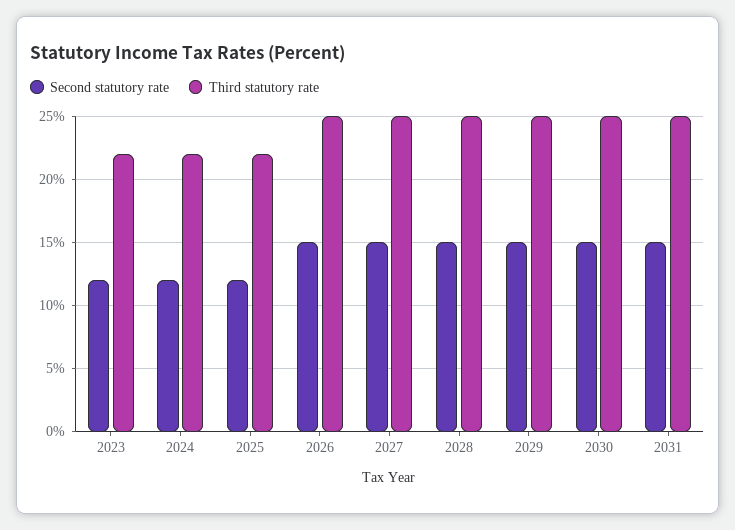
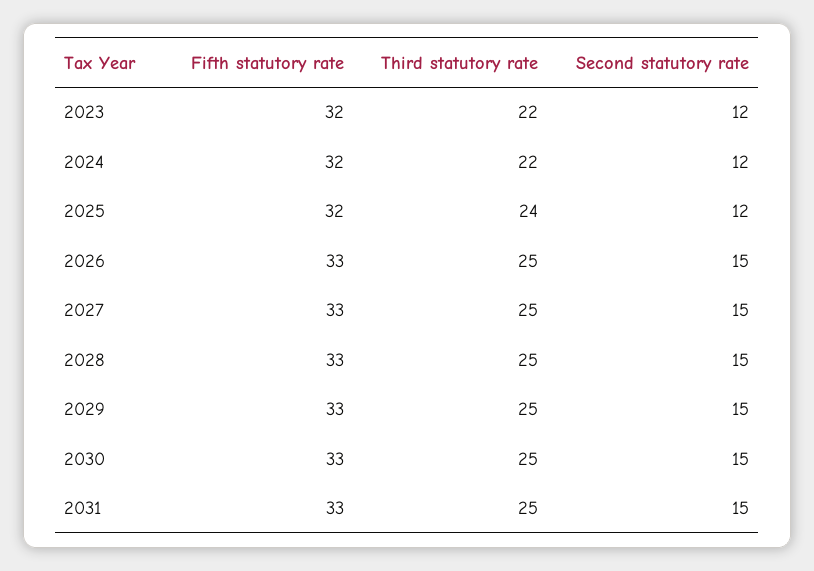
  {
    "Second statutory rate": {
      "2023": 12,
      "2024": 12,
      "2025": 12,
      "2026": 15,
      "2027": 15,
      "2028": 15,
      "2029": 15,
      "2030": 15,
      "2031": 15
    },
    "Third statutory rate": {
      "2023": 22,
      "2024": 22,
-     "2025": 22,
+     "2025": 24,
      "2026": 25,
      "2027": 25,
      "2028": 25,
      "2029": 25,
      "2030": 25,
      "2031": 25
-   }
+   },
+   "Fifth statutory rate": {
+     "2023": 32,
+     "2024": 32,
+     "2025": 32,
+     "2026": 33,
+     "2027": 33,
+     "2028": 33,
+     "2029": 33,
+     "2030": 33,
+     "2031": 33
+   }
  }

